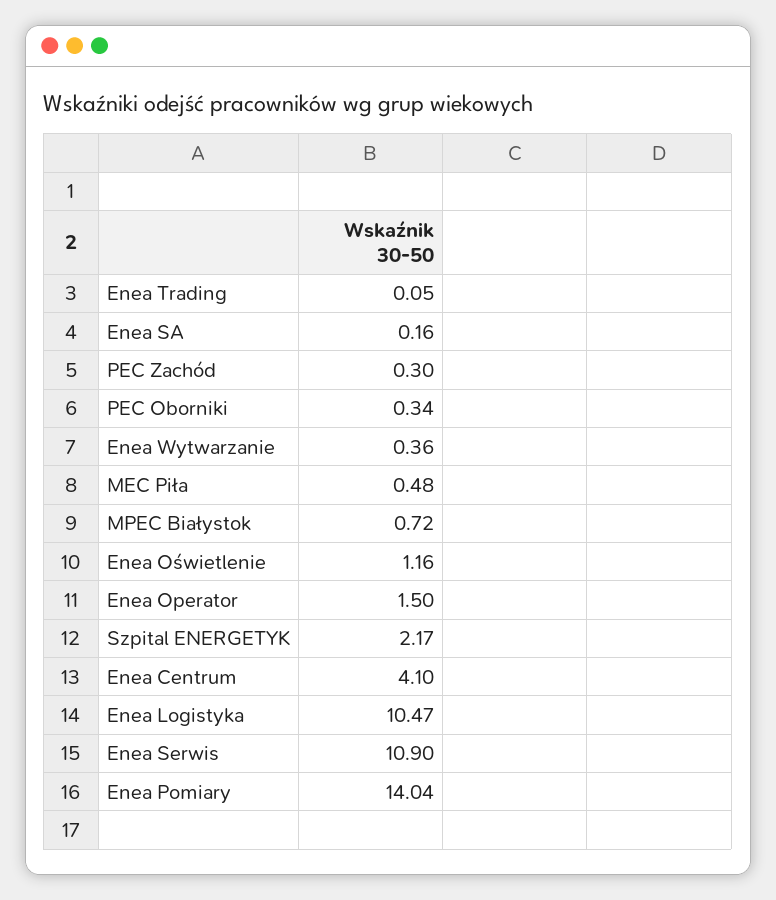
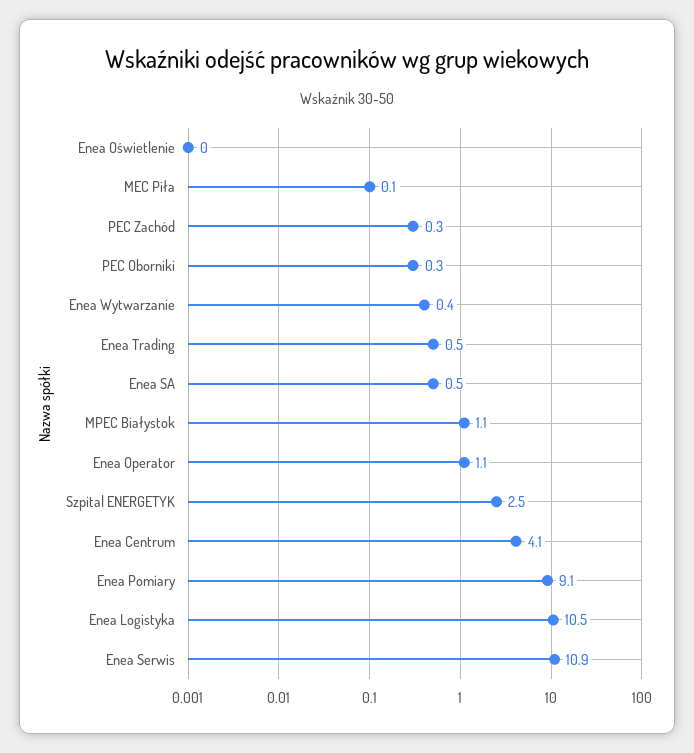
  {
-   "Enea Trading": 0.05,
+   "Enea Trading": 0.5,
-   "Enea SA": 0.16,
+   "Enea SA": 0.5,
    "PEC Zachód": 0.3,
    "PEC Oborniki": 0.34,
    "Enea Wytwarzanie": 0.36,
-   "MEC Piła": 0.48,
+   "MEC Piła": 0.1,
-   "MPEC Białystok": 0.72,
+   "MPEC Białystok": 1.1,
-   "Enea Oświetlenie": 1.16,
+   "Enea Oświetlenie": 0,
-   "Enea Operator": 1.5,
+   "Enea Operator": 1.1,
-   "Szpital ENERGETYK": 2.17,
+   "Szpital ENERGETYK": 2.5,
    "Enea Centrum": 4.1,
    "Enea Logistyka": 10.47,
    "Enea Serwis": 10.9,
-   "Enea Pomiary": 14.04
+   "Enea Pomiary": 9.1
  }

